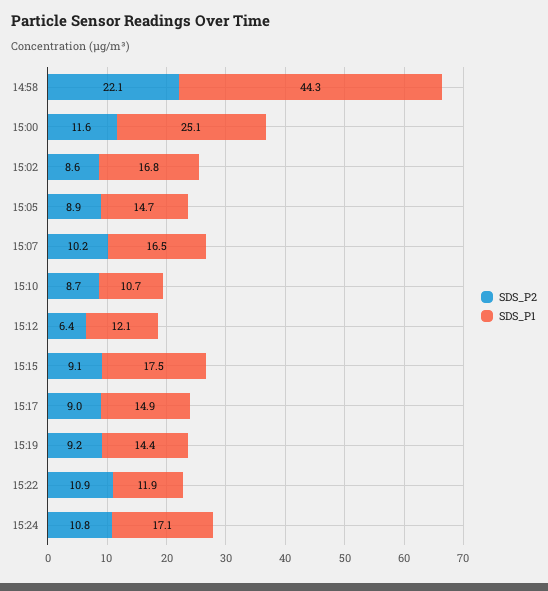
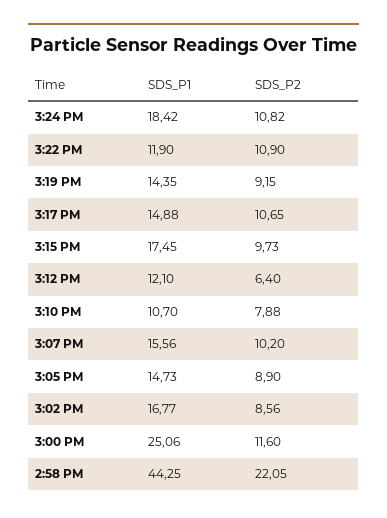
  {
    "SDS_P2": {
      "14:58": 22.05,
      "15:00": 11.6,
      "15:02": 8.56,
      "15:05": 8.9,
      "15:07": 10.2,
-     "15:10": 8.7,
+     "15:10": 7.88,
      "15:12": 6.4,
-     "15:15": 9.1,
+     "15:15": 9.73,
-     "15:17": 9,
+     "15:17": 10.65,
      "15:19": 9.15,
      "15:22": 10.9,
      "15:24": 10.82
    },
    "SDS_P1": {
      "14:58": 44.25,
      "15:00": 25.06,
      "15:02": 16.77,
      "15:05": 14.73,
-     "15:07": 16.5,
+     "15:07": 15.56,
      "15:10": 10.7,
      "15:12": 12.1,
      "15:15": 17.45,
      "15:17": 14.88,
      "15:19": 14.35,
      "15:22": 11.9,
-     "15:24": 17.1
+     "15:24": 18.42
    }
  }

